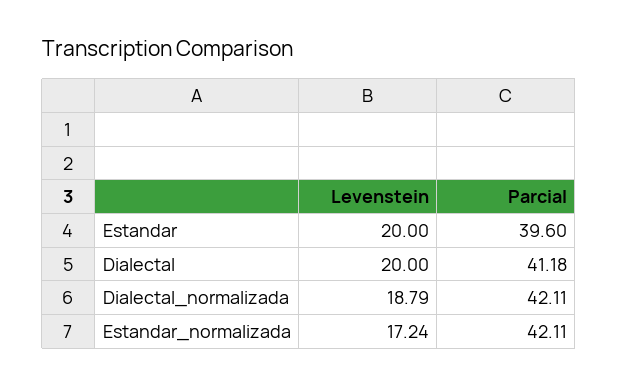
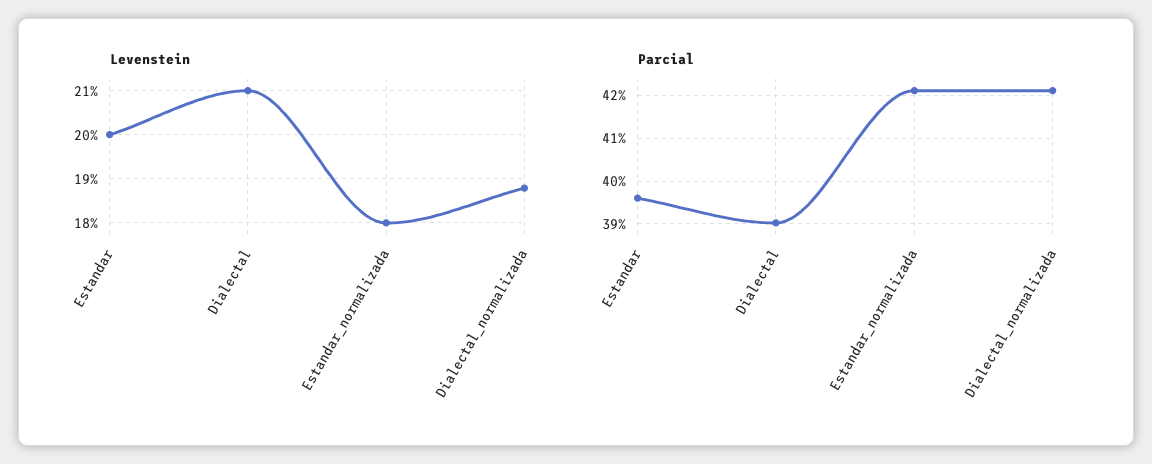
  {
    "Levenstein": {
      "Estandar": 20,
-     "Dialectal": 20,
+     "Dialectal": 21,
      "Dialectal_normalizada": 18.79,
-     "Estandar_normalizada": 17.24
+     "Estandar_normalizada": 18
    },
    "Parcial": {
      "Estandar": 39.6,
-     "Dialectal": 41.18,
+     "Dialectal": 39,
      "Dialectal_normalizada": 42.11,
      "Estandar_normalizada": 42.11
    }
  }

